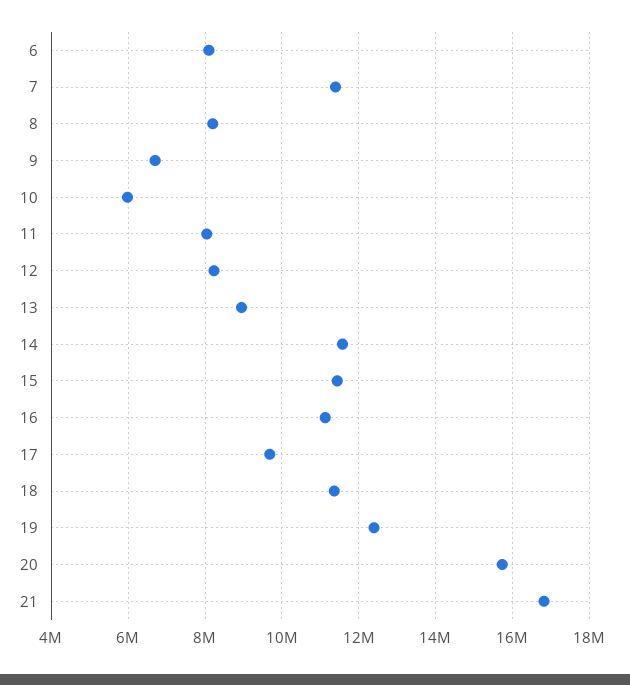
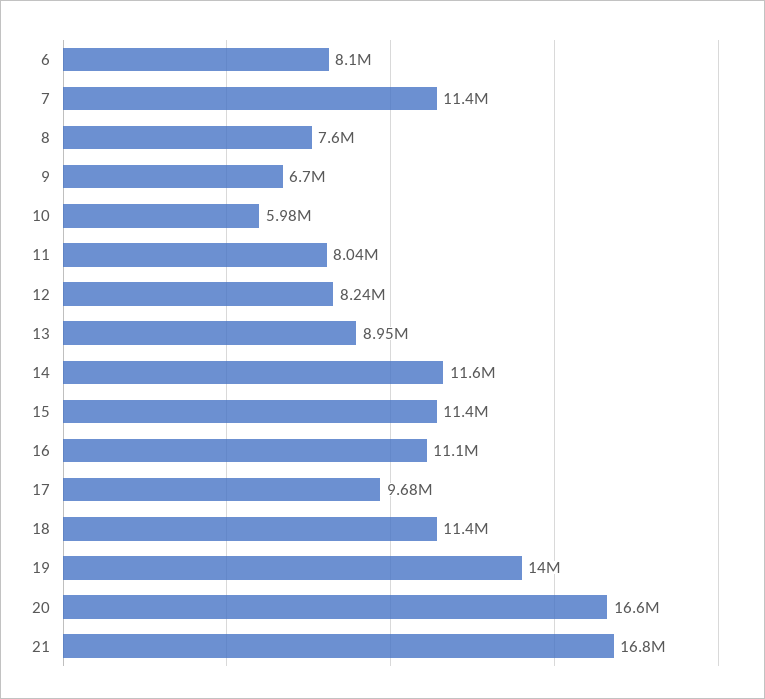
  {
    "6": 8100000,
    "7": 11400000,
-   "8": 8200000,
+   "8": 7600000,
    "9": 6700000,
    "10": 5980000,
    "11": 8040000,
    "12": 8240000,
    "13": 8950000,
    "14": 11600000,
    "15": 11400000,
    "16": 11100000,
    "17": 9680000,
    "18": 11400000,
-   "19": 12400000,
+   "19": 14000000,
-   "20": 15800000,
+   "20": 16600000,
    "21": 16800000
  }

